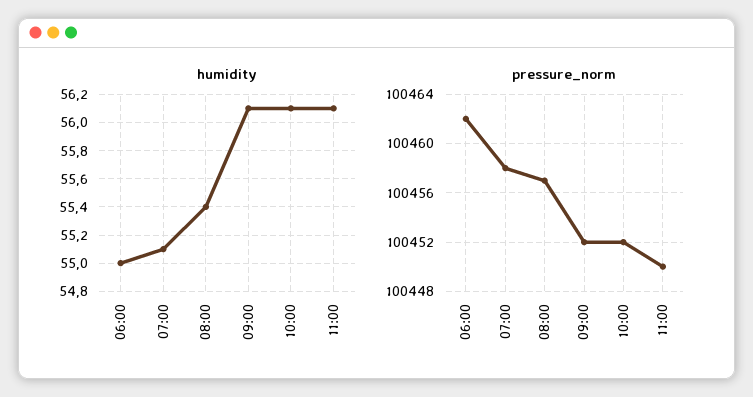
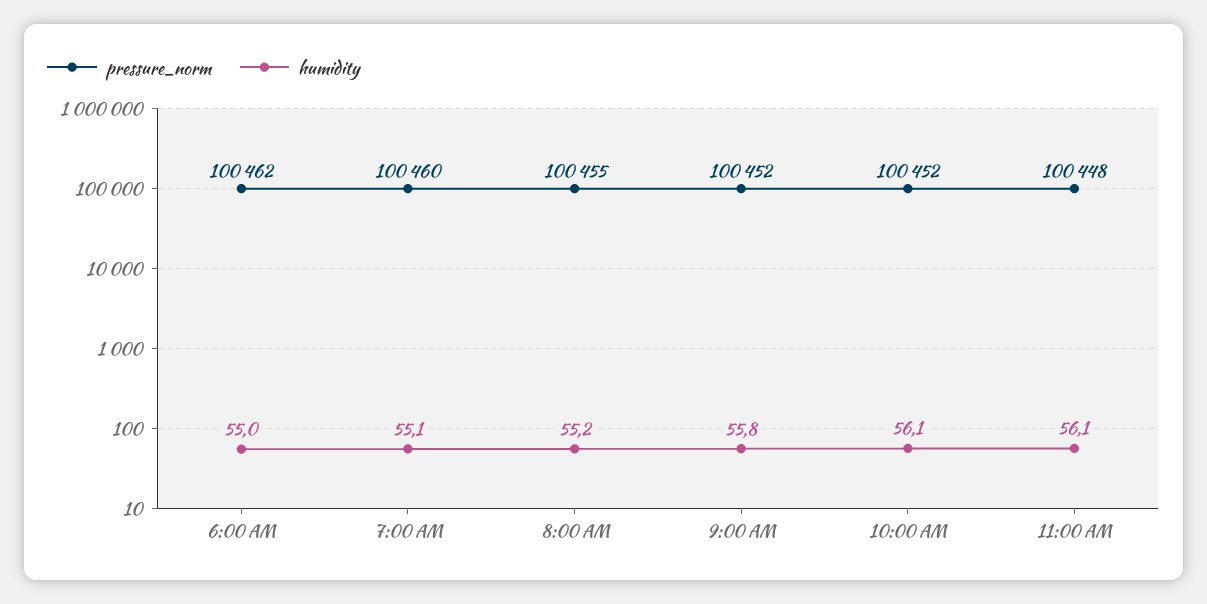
  {
    "humidity": {
      "06:00": 55,
      "07:00": 55.1,
-     "08:00": 55.4,
+     "08:00": 55.2,
-     "09:00": 56.1,
+     "09:00": 55.8,
      "10:00": 56.1,
      "11:00": 56.1
    },
    "pressure_norm": {
      "06:00": 100462,
-     "07:00": 100458,
+     "07:00": 100460,
-     "08:00": 100457,
+     "08:00": 100455,
      "09:00": 100452,
      "10:00": 100452,
-     "11:00": 100450
+     "11:00": 100448
    }
  }

